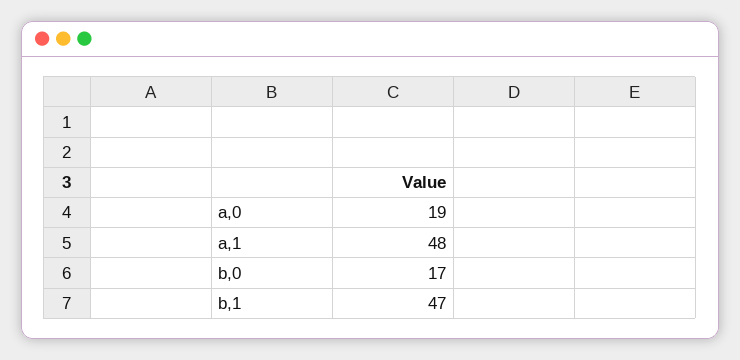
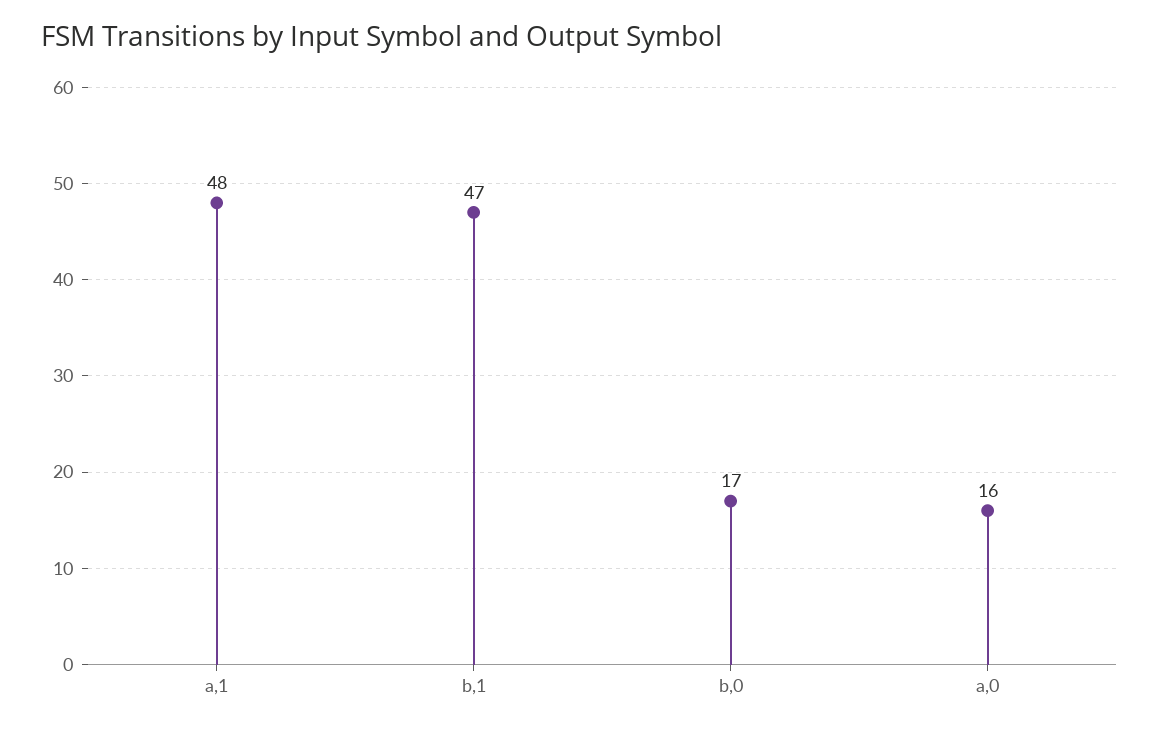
  {
-   "a,0": 19,
+   "a,0": 16,
    "a,1": 48,
    "b,0": 17,
    "b,1": 47
  }

